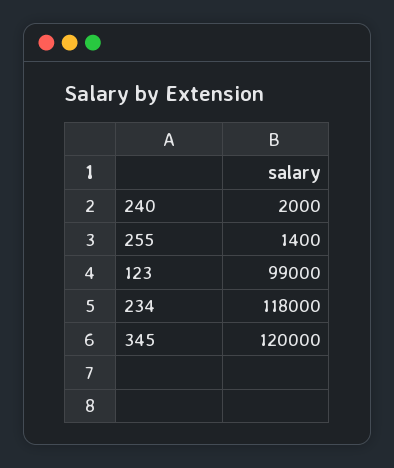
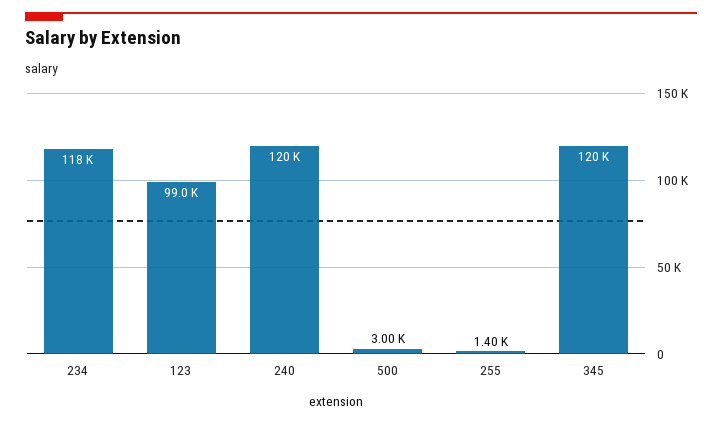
  {
-   "240": 2000,
+   "240": 120000,
    "255": 1400,
    "123": 99000,
    "234": 118000,
-   "345": 120000
+   "345": 120000,
+   "500": 3000
  }

